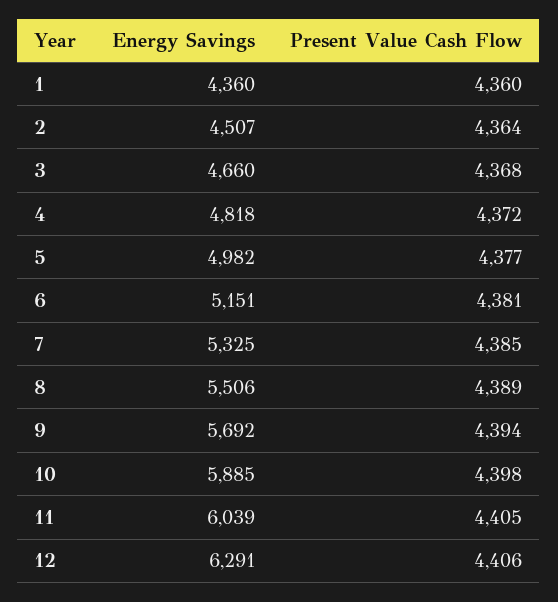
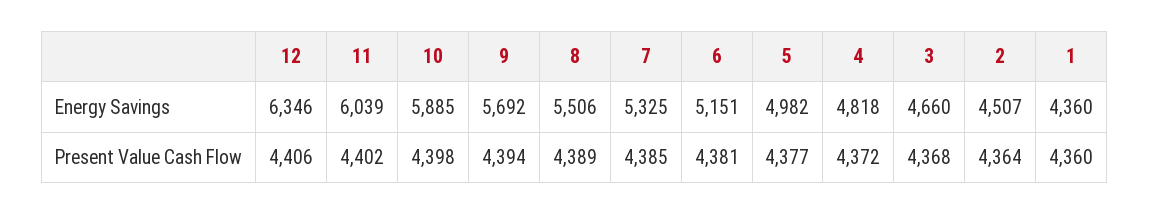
  {
    "Energy Savings": {
      "1": 4360,
      "2": 4507,
      "3": 4660,
      "4": 4818,
      "5": 4982,
      "6": 5151,
      "7": 5325,
      "8": 5506,
      "9": 5692,
      "10": 5885,
      "11": 6039,
-     "12": 6291
+     "12": 6346
    },
    "Present Value Cash Flow": {
      "1": 4360,
      "2": 4364,
      "3": 4368,
      "4": 4372,
      "5": 4377,
      "6": 4381,
      "7": 4385,
      "8": 4389,
      "9": 4394,
      "10": 4398,
-     "11": 4405,
+     "11": 4402,
      "12": 4406
    }
  }

